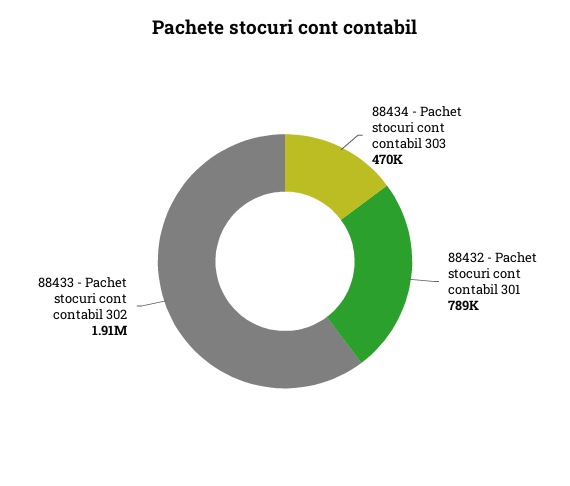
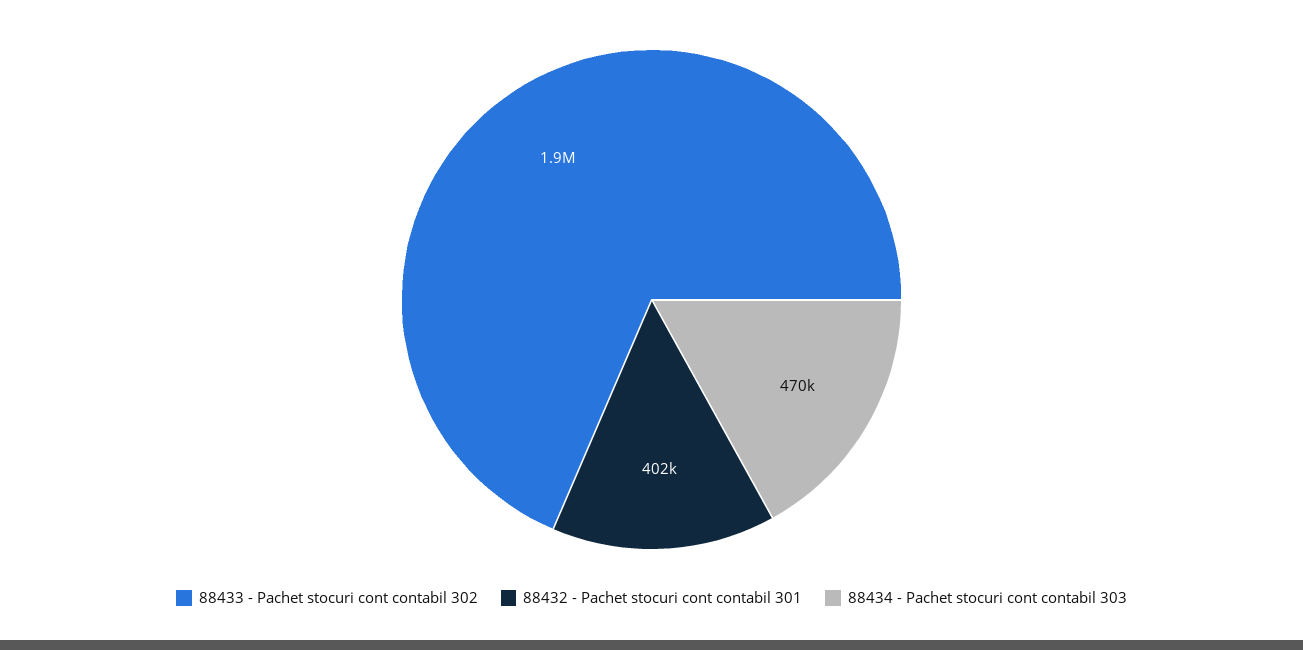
  {
    "88434 - Pachet stocuri cont contabil 303": 470000,
-   "88432 - Pachet stocuri cont contabil 301": 789000,
+   "88432 - Pachet stocuri cont contabil 301": 402000,
    "88433 - Pachet stocuri cont contabil 302": 1910000
  }

